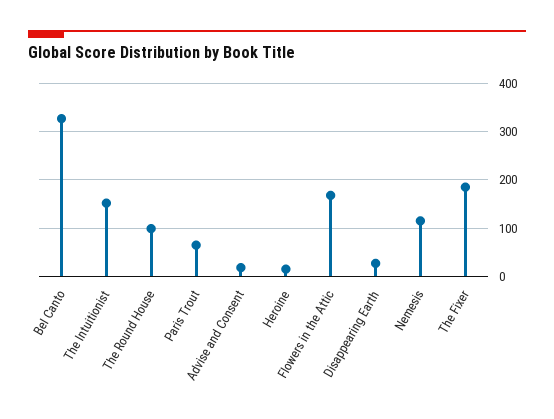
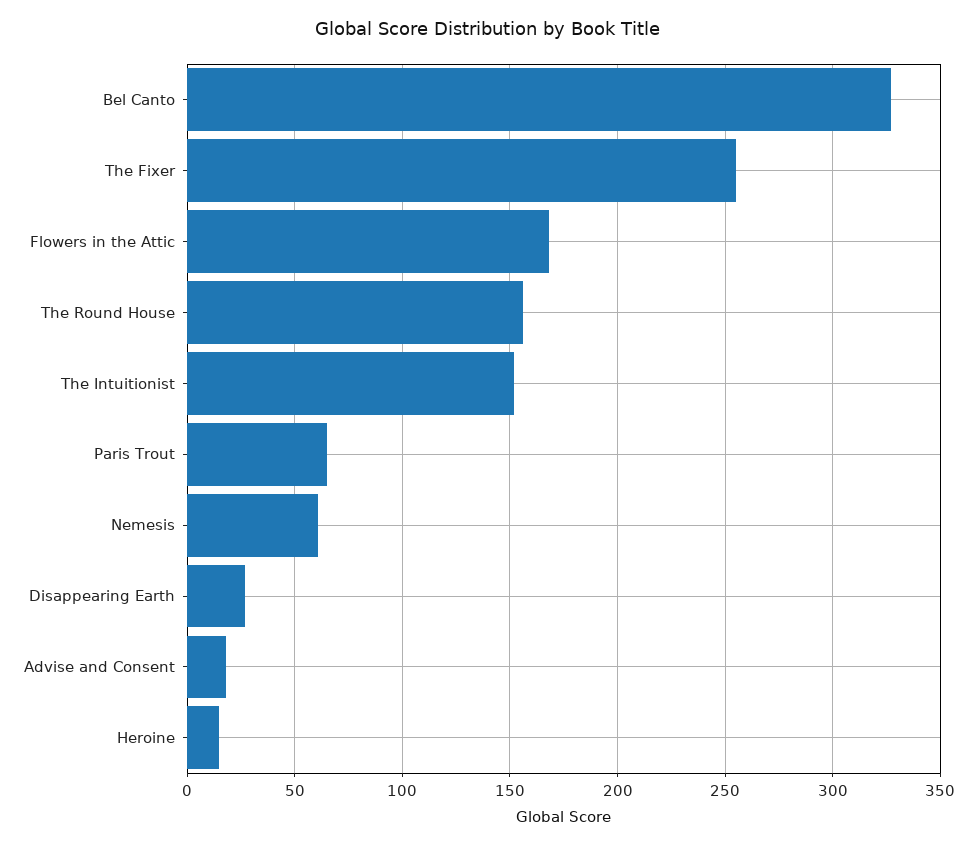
  {
    "Bel Canto": 325,
    "The Intuitionist": 150,
-   "The Round House": 100,
+   "The Round House": 155,
    "Paris Trout": 65,
    "Advise and Consent": 20,
    "Heroine": 15,
    "Flowers in the Attic": 170,
    "Disappearing Earth": 25,
-   "Nemesis": 120,
+   "Nemesis": 60,
-   "The Fixer": 180
+   "The Fixer": 255
  }

